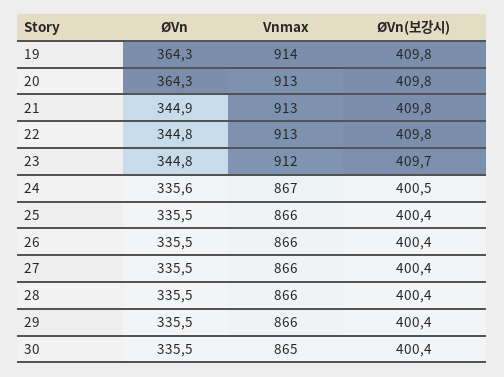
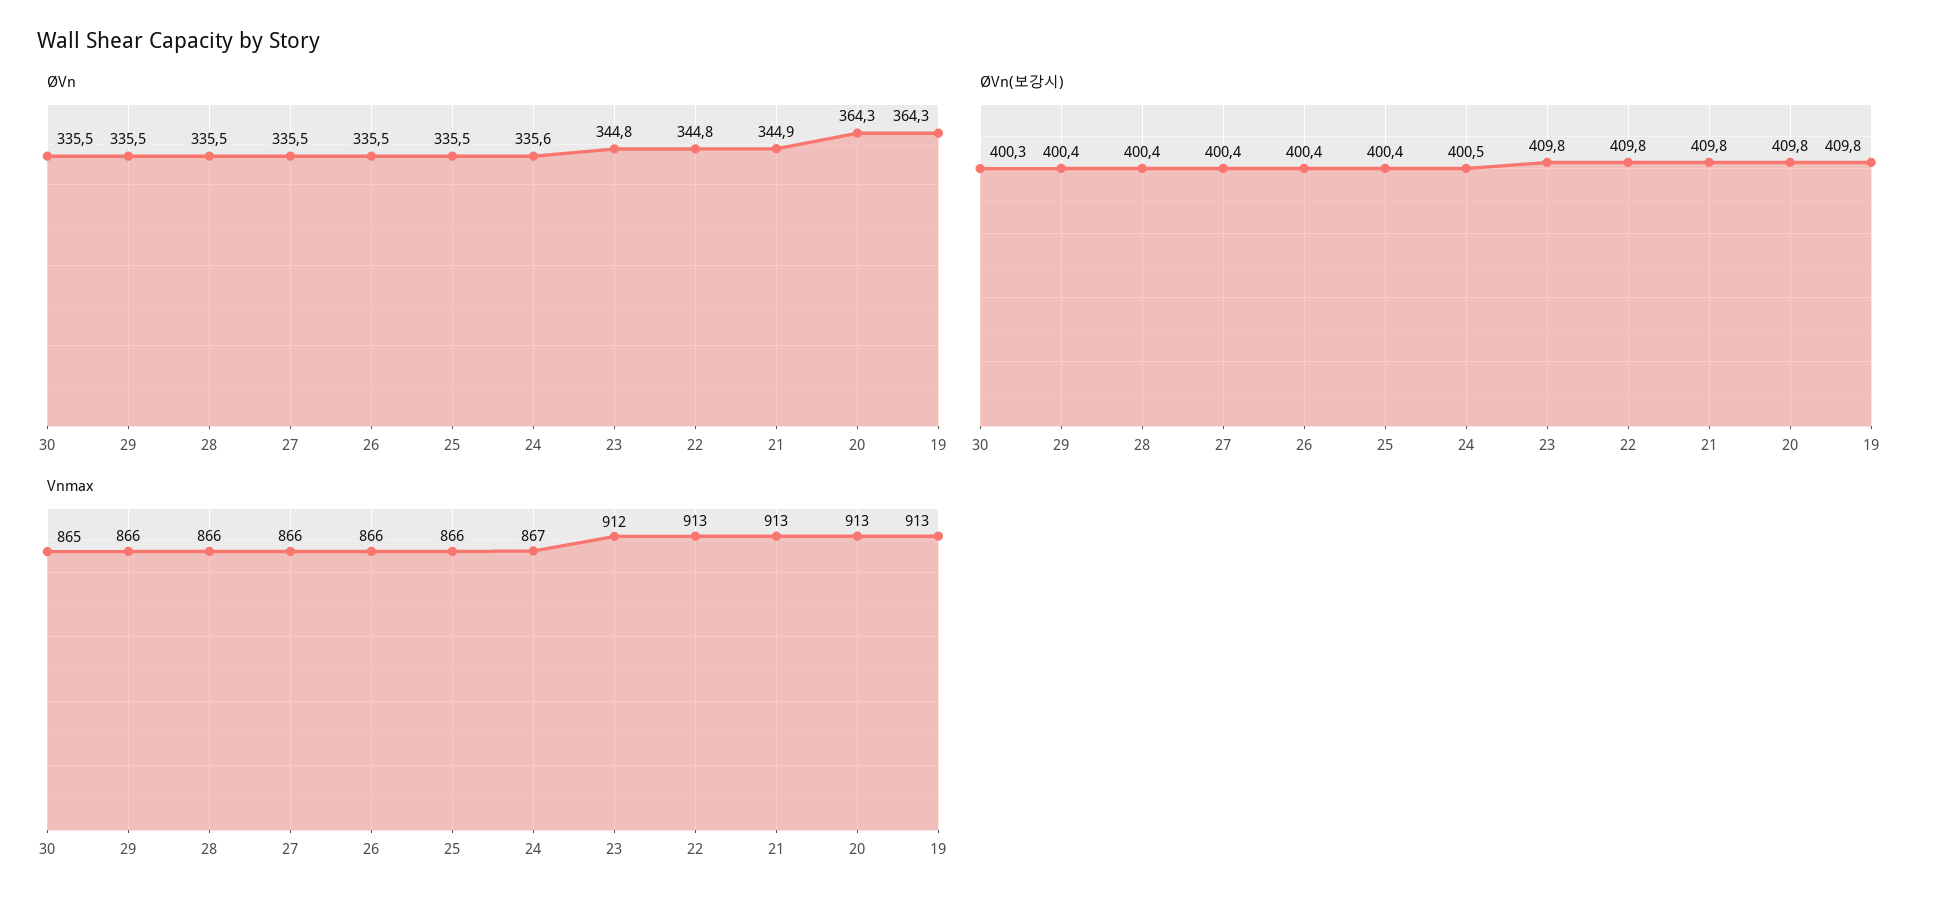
  {
    "ØVn": {
      "19": 364.3,
      "20": 364.3,
      "21": 344.9,
      "22": 344.8,
      "23": 344.8,
      "24": 335.6,
      "25": 335.5,
      "26": 335.5,
      "27": 335.5,
      "28": 335.5,
      "29": 335.5,
      "30": 335.5
    },
    "Vnmax": {
-     "19": 914,
+     "19": 913,
      "20": 913,
      "21": 913,
      "22": 913,
      "23": 912,
      "24": 867,
      "25": 866,
      "26": 866,
      "27": 866,
      "28": 866,
      "29": 866,
      "30": 865
    },
    "ØVn(보강시)": {
      "19": 409.8,
      "20": 409.8,
      "21": 409.8,
      "22": 409.8,
-     "23": 409.7,
+     "23": 409.8,
      "24": 400.5,
      "25": 400.4,
      "26": 400.4,
      "27": 400.4,
      "28": 400.4,
      "29": 400.4,
-     "30": 400.4
+     "30": 400.3
    }
  }

